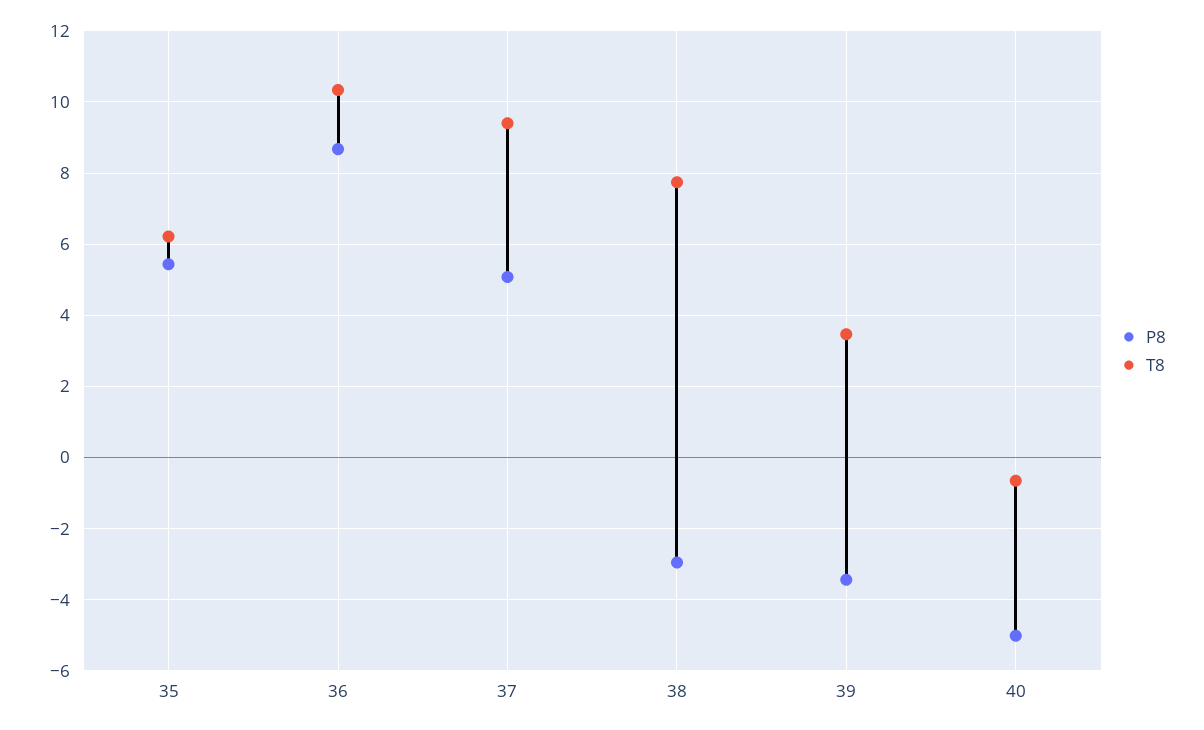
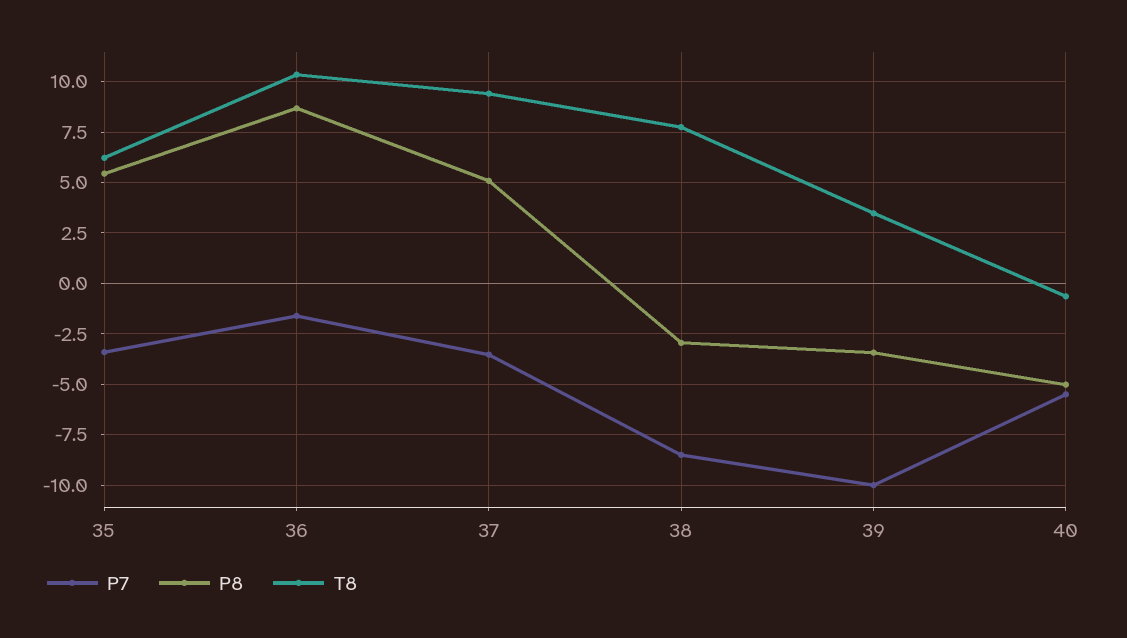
  {
    "P8": {
      "35": 5.4,
      "36": 8.6,
      "37": 5,
      "38": -3,
      "39": -3.4,
      "40": -5
    },
    "T8": {
      "35": 6.2,
      "36": 10.4,
      "37": 9.4,
      "38": 7.8,
      "39": 3.4,
      "40": -0.6
-   }
+   },
+   "P7": {
+     "35": -3.5,
+     "36": -1.5,
+     "37": -3.5,
+     "38": -8.5,
+     "39": -10,
+     "40": -5.5
+   }
  }

